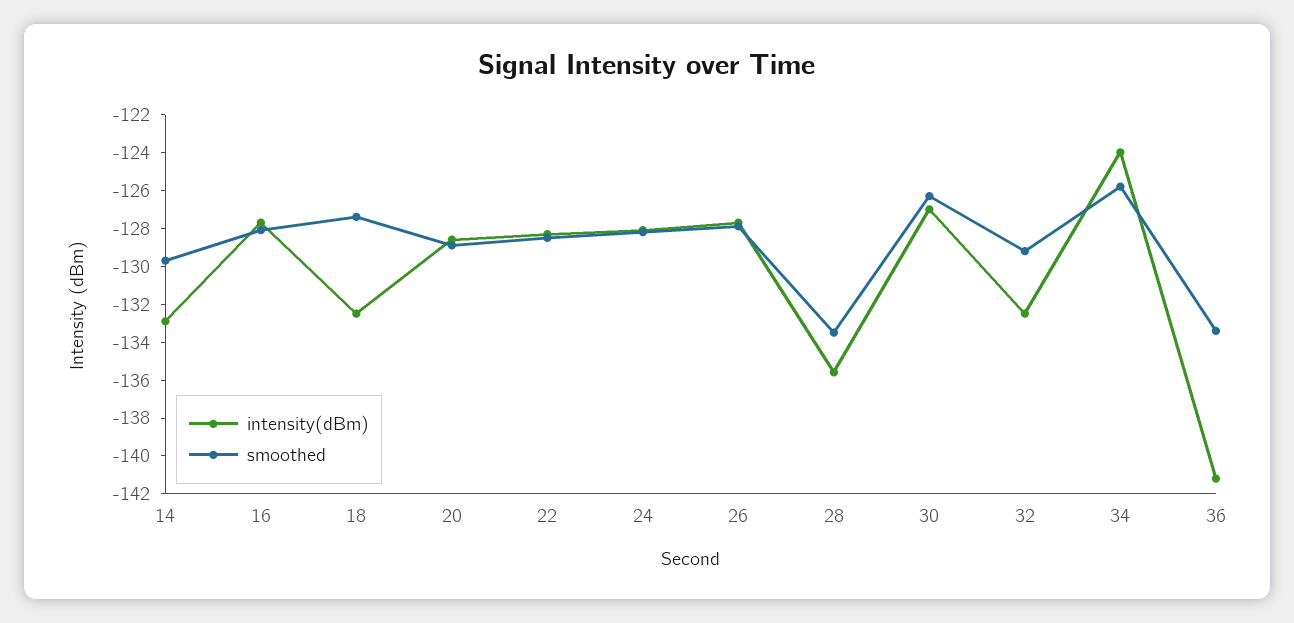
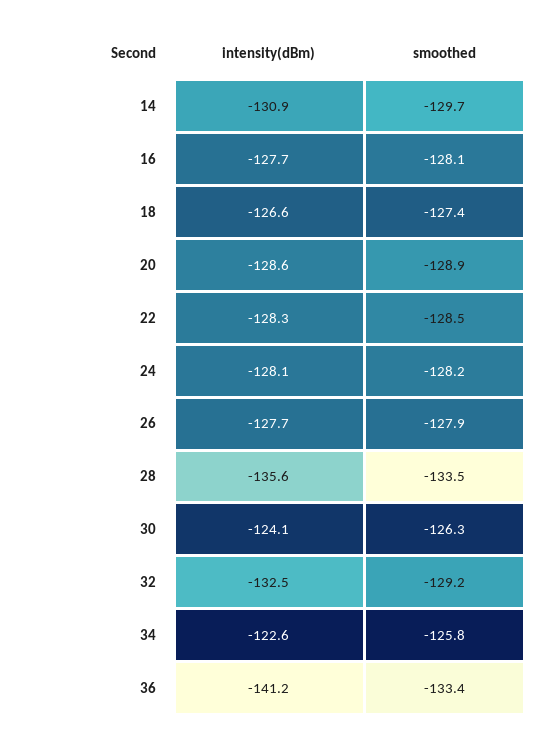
  {
    "intensity(dBm)": {
-     "14": -133,
+     "14": -130.9,
      "16": -127.7,
-     "18": -132.5,
+     "18": -126.6,
      "20": -128.6,
      "22": -128.3,
      "24": -128.1,
      "26": -127.7,
      "28": -135.6,
-     "30": -127,
+     "30": -124.1,
      "32": -132.5,
-     "34": -124,
+     "34": -122.6,
      "36": -141.2
    },
    "smoothed": {
      "14": -129.7,
      "16": -128.1,
      "18": -127.4,
      "20": -128.9,
      "22": -128.5,
      "24": -128.2,
      "26": -127.9,
      "28": -133.5,
      "30": -126.3,
      "32": -129.2,
      "34": -125.8,
      "36": -133.4
    }
  }

